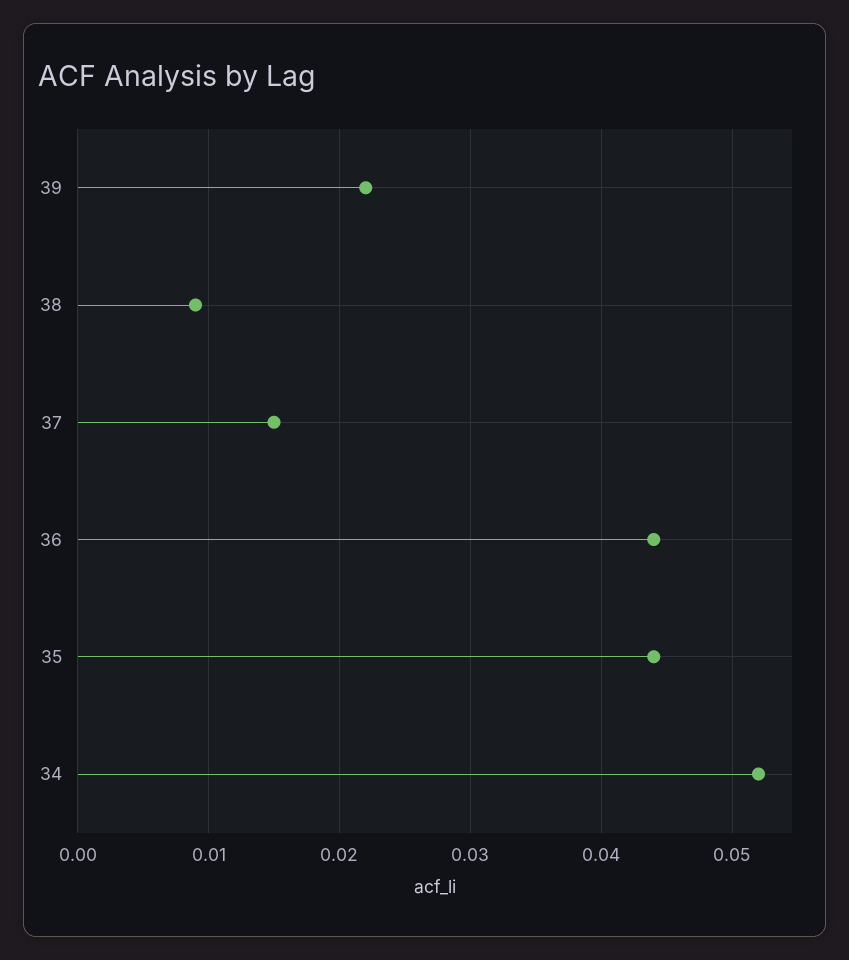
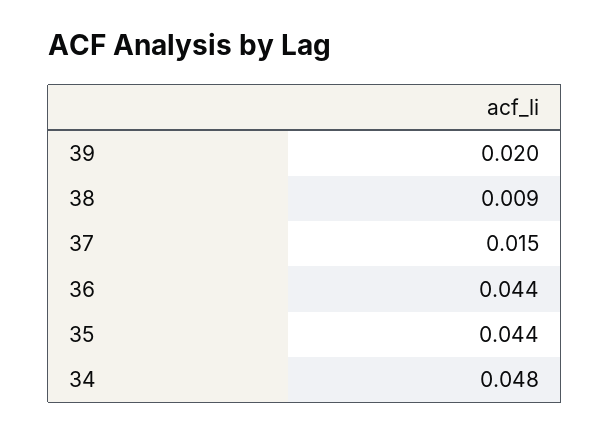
  {
-   "39": 0.022,
+   "39": 0.02,
    "38": 0.009,
    "37": 0.015,
    "36": 0.044,
    "35": 0.044,
-   "34": 0.052
+   "34": 0.048
  }

